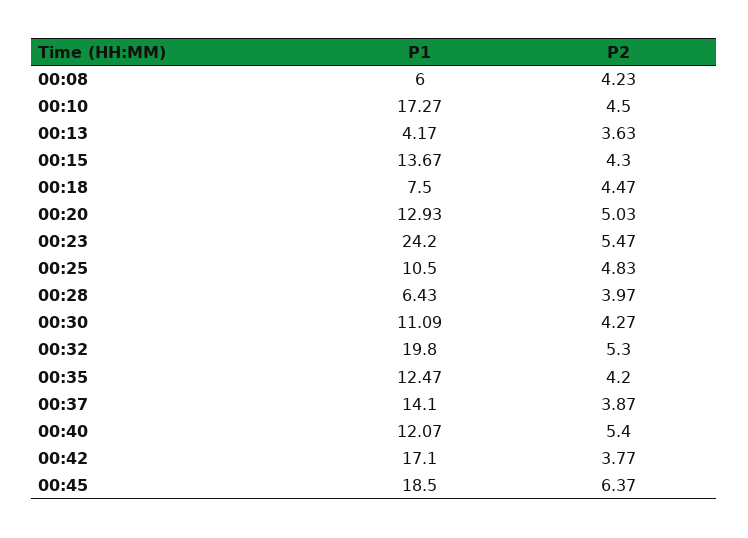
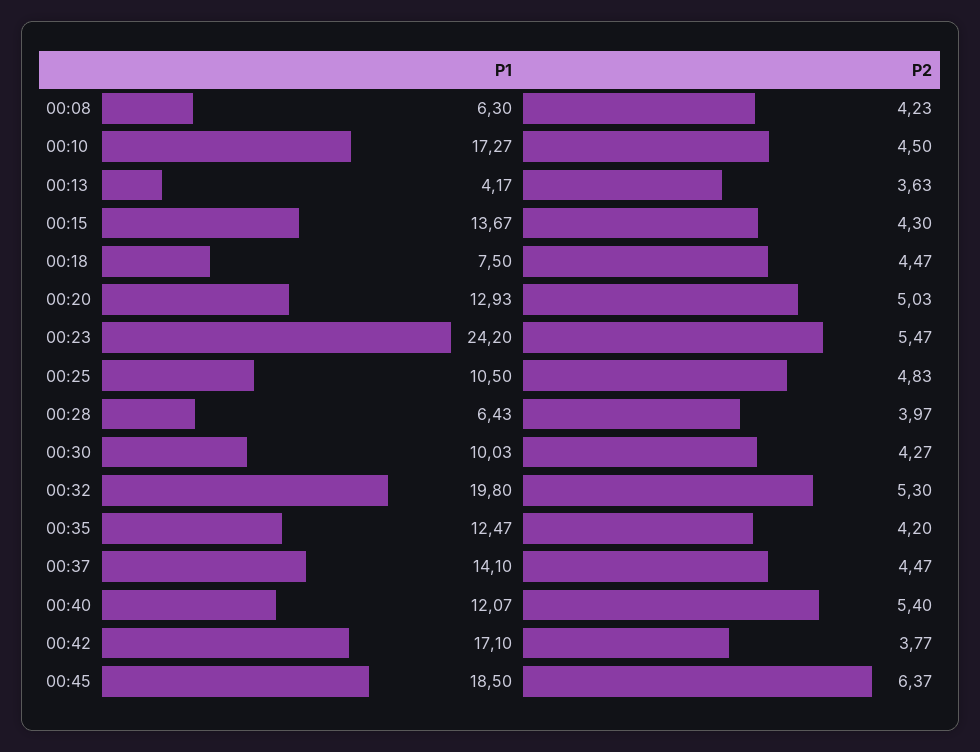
  {
    "P1": {
-     "00:08": 6,
+     "00:08": 6.3,
      "00:10": 17.27,
      "00:13": 4.17,
      "00:15": 13.67,
      "00:18": 7.5,
      "00:20": 12.93,
      "00:23": 24.2,
      "00:25": 10.5,
      "00:28": 6.43,
-     "00:30": 11.09,
+     "00:30": 10.03,
      "00:32": 19.8,
      "00:35": 12.47,
      "00:37": 14.1,
      "00:40": 12.07,
      "00:42": 17.1,
      "00:45": 18.5
    },
    "P2": {
      "00:08": 4.23,
      "00:10": 4.5,
      "00:13": 3.63,
      "00:15": 4.3,
      "00:18": 4.47,
      "00:20": 5.03,
      "00:23": 5.47,
      "00:25": 4.83,
      "00:28": 3.97,
      "00:30": 4.27,
      "00:32": 5.3,
      "00:35": 4.2,
-     "00:37": 3.87,
+     "00:37": 4.47,
      "00:40": 5.4,
      "00:42": 3.77,
      "00:45": 6.37
    }
  }

